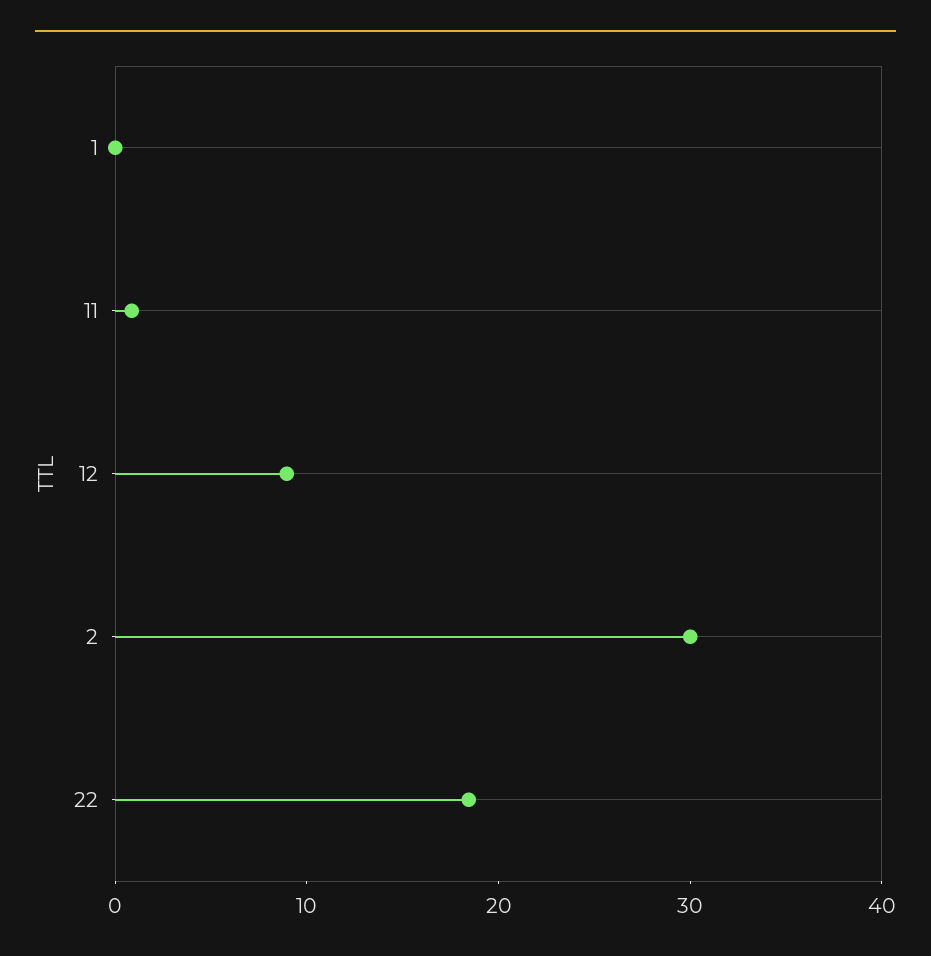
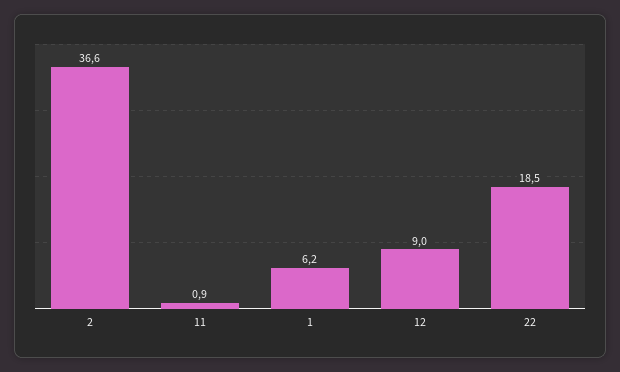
  {
-   "1": 0,
+   "1": 6.2,
    "11": 0.9,
    "12": 9,
-   "2": 30,
+   "2": 36.6,
    "22": 18.5
  }

